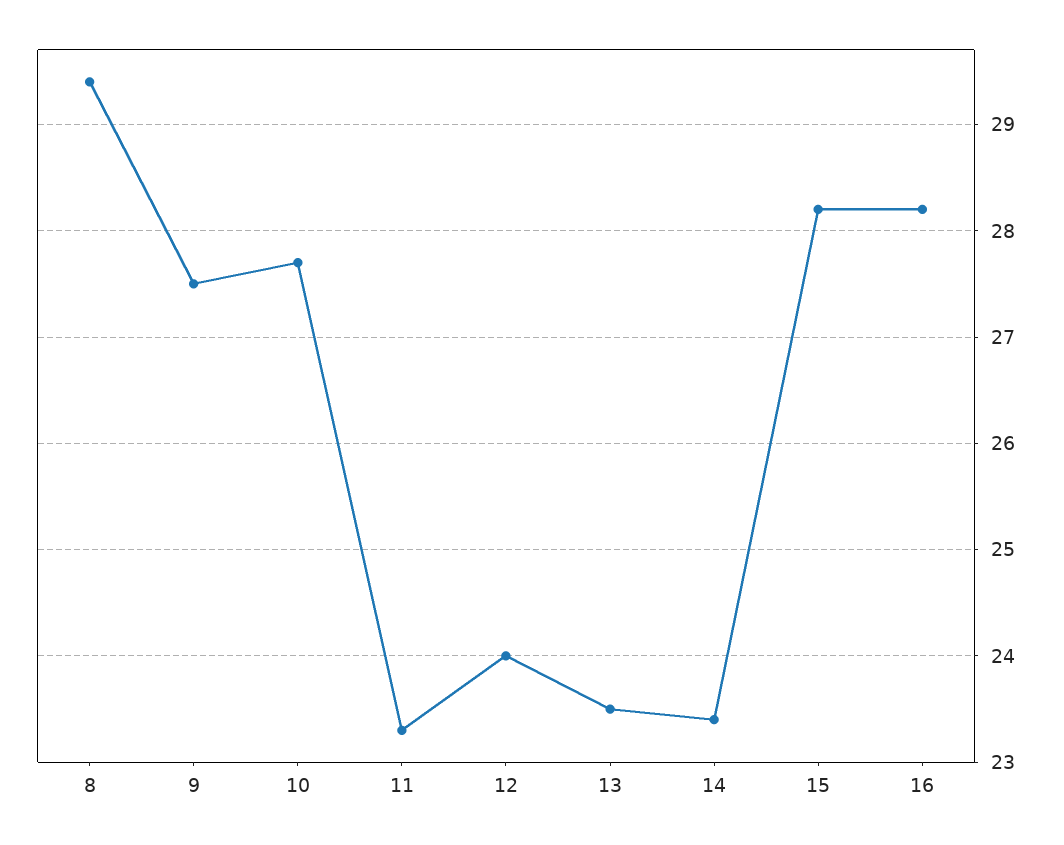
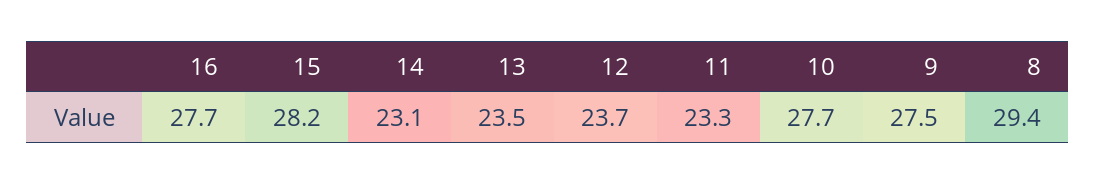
  {
    "8": 29.4,
    "9": 27.5,
    "10": 27.7,
    "11": 23.3,
-   "12": 24,
+   "12": 23.7,
    "13": 23.5,
-   "14": 23.4,
+   "14": 23.1,
    "15": 28.2,
-   "16": 28.2
+   "16": 27.7
  }

